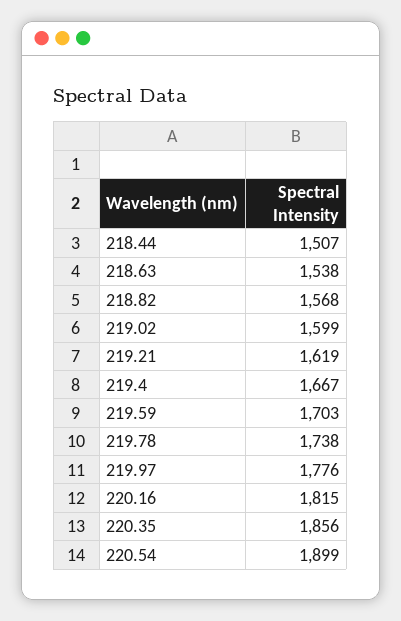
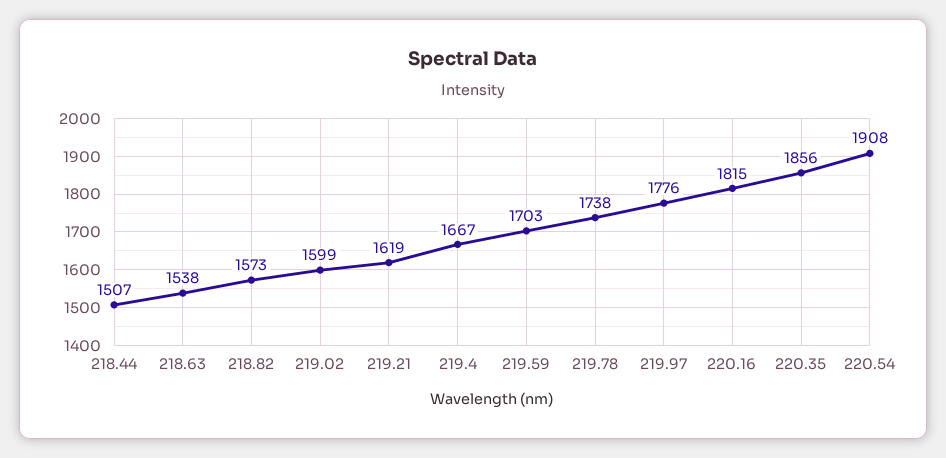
  {
    "218.44": 1507,
    "218.63": 1538,
-   "218.82": 1568,
+   "218.82": 1573,
    "219.02": 1599,
    "219.21": 1619,
    "219.4": 1667,
    "219.59": 1703,
    "219.78": 1738,
    "219.97": 1776,
    "220.16": 1815,
    "220.35": 1856,
-   "220.54": 1899
+   "220.54": 1908
  }

